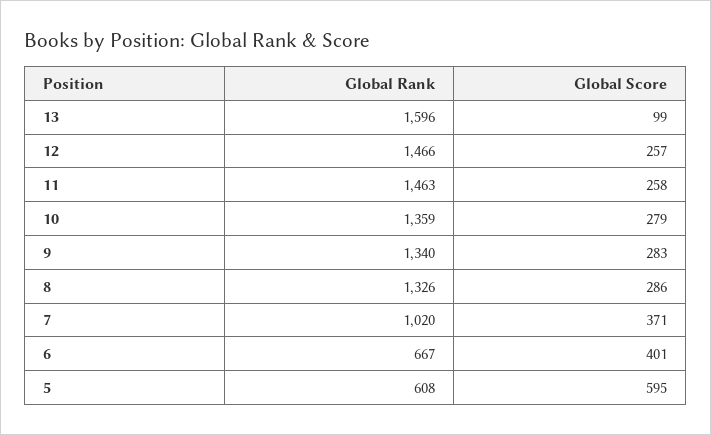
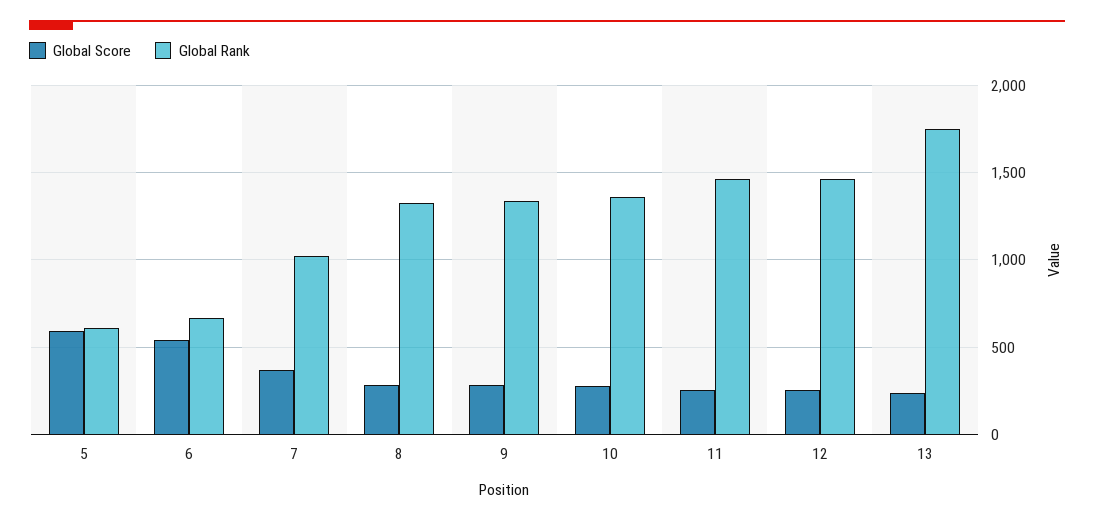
  {
    "Global Rank": {
-     "13": 1596,
+     "13": 1750,
      "12": 1466,
      "11": 1463,
      "10": 1359,
      "9": 1340,
      "8": 1326,
      "7": 1020,
      "6": 667,
      "5": 608
    },
    "Global Score": {
-     "13": 99,
+     "13": 250,
      "12": 257,
      "11": 258,
      "10": 279,
      "9": 283,
      "8": 286,
      "7": 371,
-     "6": 401,
+     "6": 550,
      "5": 595
    }
  }

